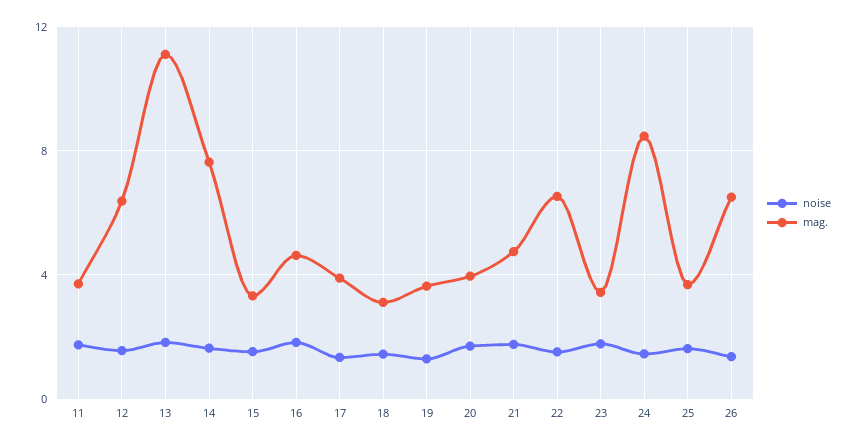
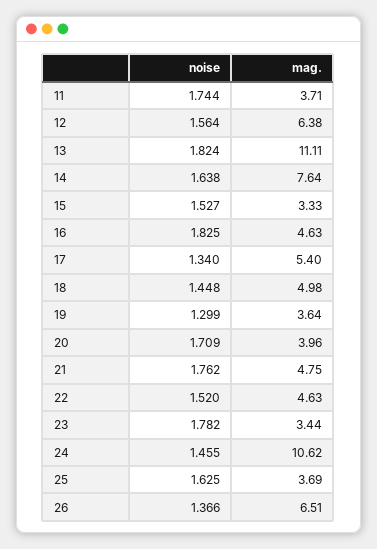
  {
    "noise": {
      "11": 1.744,
      "12": 1.564,
      "13": 1.824,
      "14": 1.638,
      "15": 1.527,
      "16": 1.825,
      "17": 1.34,
      "18": 1.448,
      "19": 1.299,
      "20": 1.709,
      "21": 1.762,
      "22": 1.52,
      "23": 1.782,
      "24": 1.455,
      "25": 1.625,
      "26": 1.366
    },
    "mag.": {
      "11": 3.71,
      "12": 6.38,
      "13": 11.11,
      "14": 7.64,
      "15": 3.33,
      "16": 4.63,
-     "17": 4,
+     "17": 5.4,
-     "18": 3,
+     "18": 4.98,
      "19": 3.64,
      "20": 3.96,
      "21": 4.75,
-     "22": 6.5,
+     "22": 4.63,
      "23": 3.44,
-     "24": 8.5,
+     "24": 10.62,
      "25": 3.69,
      "26": 6.51
    }
  }

